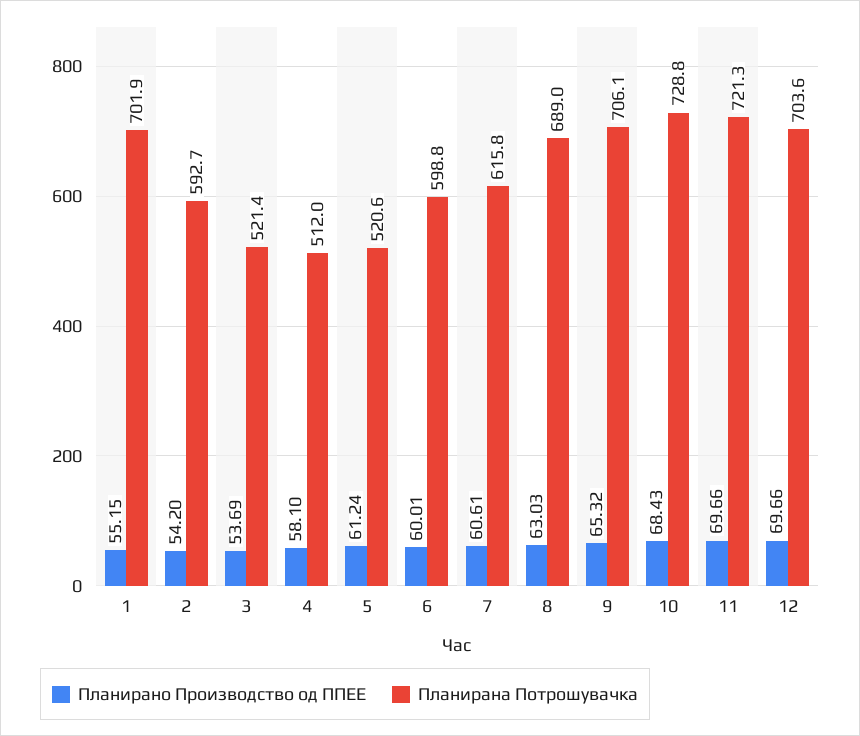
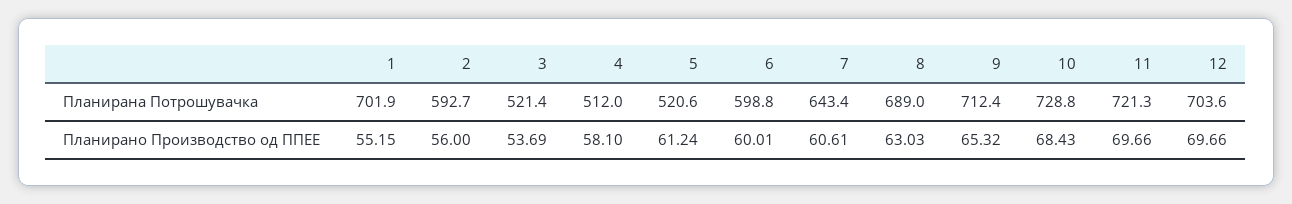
  {
    "Планирано Производство од ППЕЕ": {
      "1": 55.15,
-     "2": 54.2,
+     "2": 56,
      "3": 53.69,
      "4": 58.1,
      "5": 61.24,
      "6": 60.01,
      "7": 60.61,
      "8": 63.03,
      "9": 65.32,
      "10": 68.43,
      "11": 69.66,
      "12": 69.66
    },
    "Планирана Потрошувачка": {
      "1": 701.9,
      "2": 592.7,
      "3": 521.4,
      "4": 512,
      "5": 520.6,
      "6": 598.8,
-     "7": 615.8,
+     "7": 643.4,
      "8": 689,
-     "9": 706.1,
+     "9": 712.4,
      "10": 728.8,
      "11": 721.3,
      "12": 703.6
    }
  }

